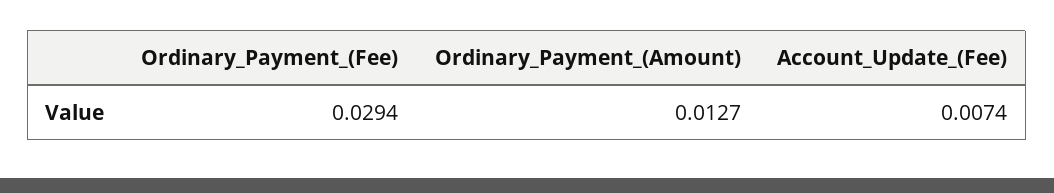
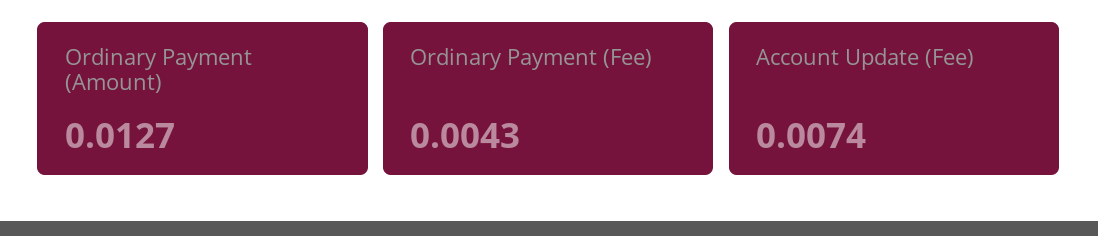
  {
-   "Ordinary_Payment_(Fee)": 0.0294,
+   "Ordinary_Payment_(Fee)": 0.0043,
    "Ordinary_Payment_(Amount)": 0.0127,
    "Account_Update_(Fee)": 0.0074
  }

